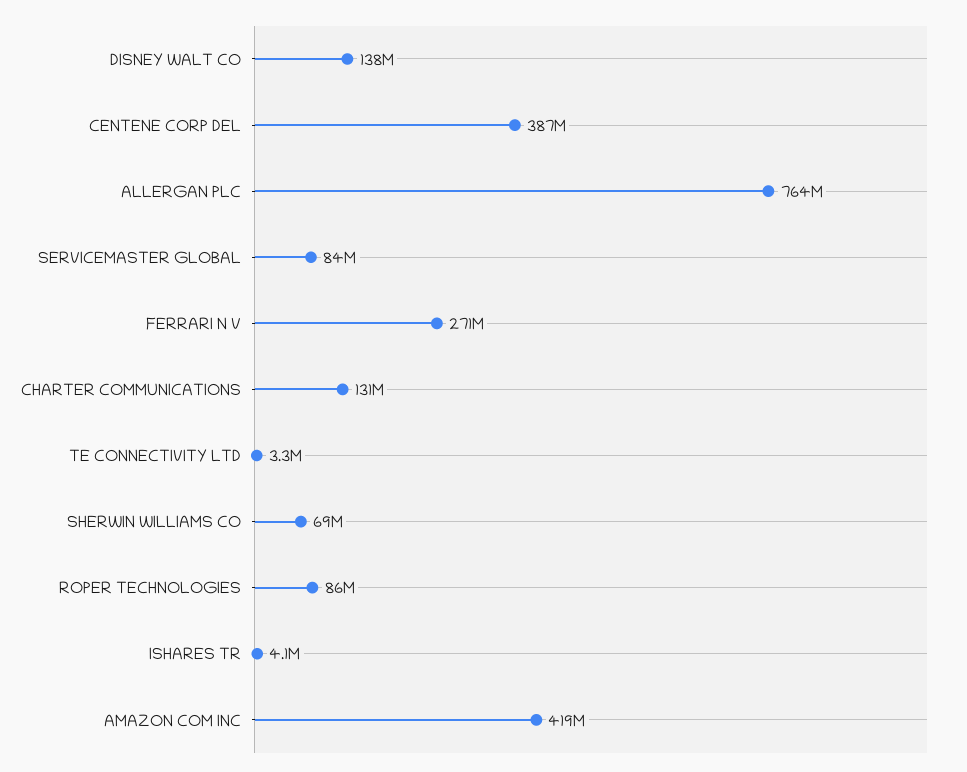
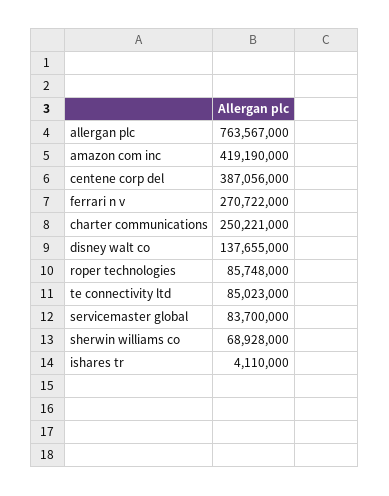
  {
    "DISNEY WALT CO": 137655000,
    "CENTENE CORP DEL": 387056000,
    "ALLERGAN PLC": 763567000,
    "SERVICEMASTER GLOBAL": 83700000,
    "FERRARI N V": 270722000,
-   "CHARTER COMMUNICATIONS": 131000000,
+   "CHARTER COMMUNICATIONS": 250221000,
-   "TE CONNECTIVITY LTD": 3300000,
+   "TE CONNECTIVITY LTD": 85023000,
    "SHERWIN WILLIAMS CO": 68928000,
    "ROPER TECHNOLOGIES": 85748000,
    "ISHARES TR": 4110000,
    "AMAZON COM INC": 419190000
  }

